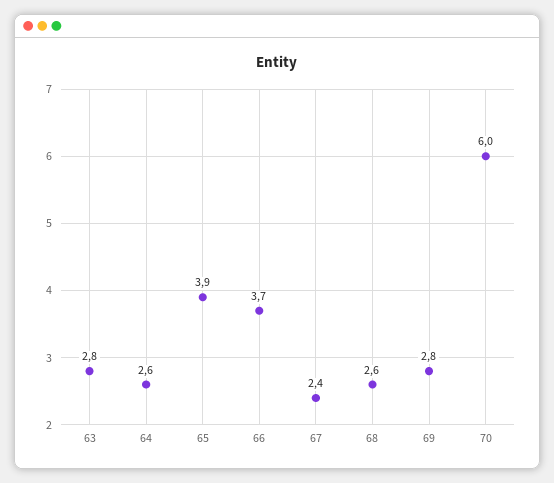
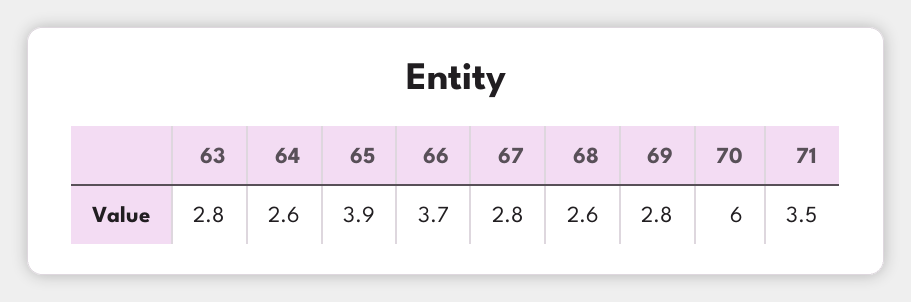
  {
    "63": 2.8,
    "64": 2.6,
    "65": 3.9,
    "66": 3.7,
-   "67": 2.4,
+   "67": 2.8,
    "68": 2.6,
    "69": 2.8,
-   "70": 6
+   "70": 6,
+   "71": 3.5
  }

